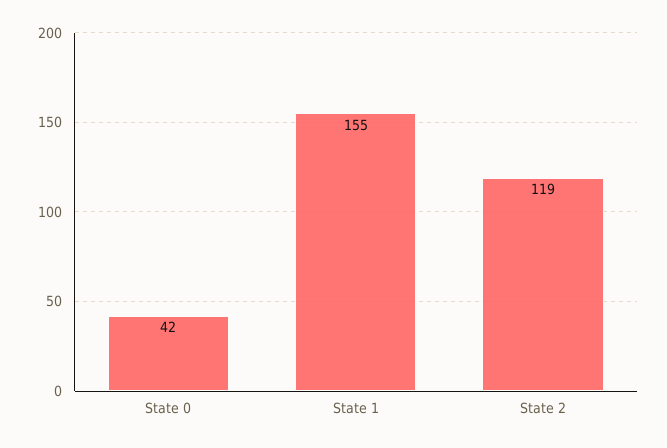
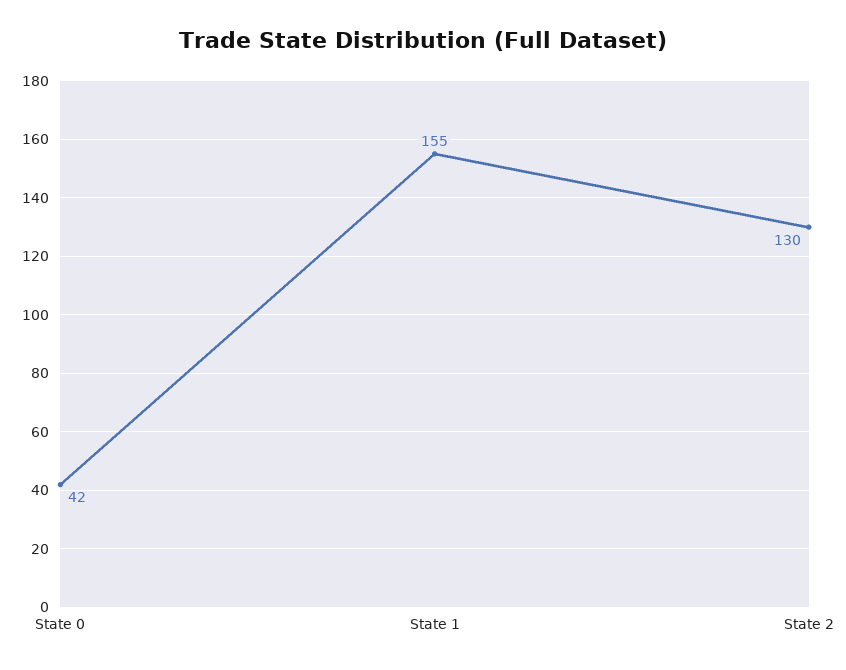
  {
    "State 0": 42,
    "State 1": 155,
-   "State 2": 119
+   "State 2": 130
  }

